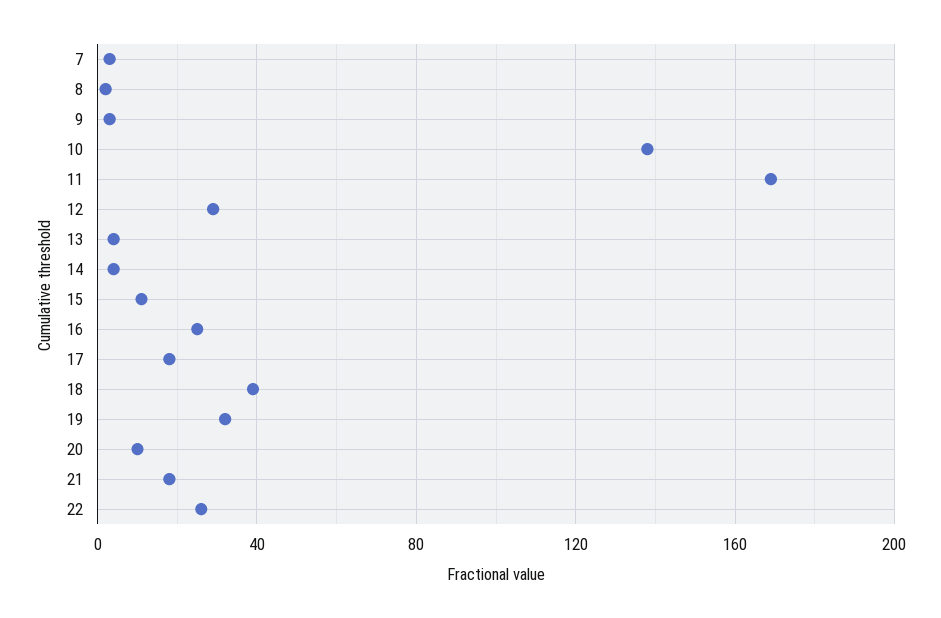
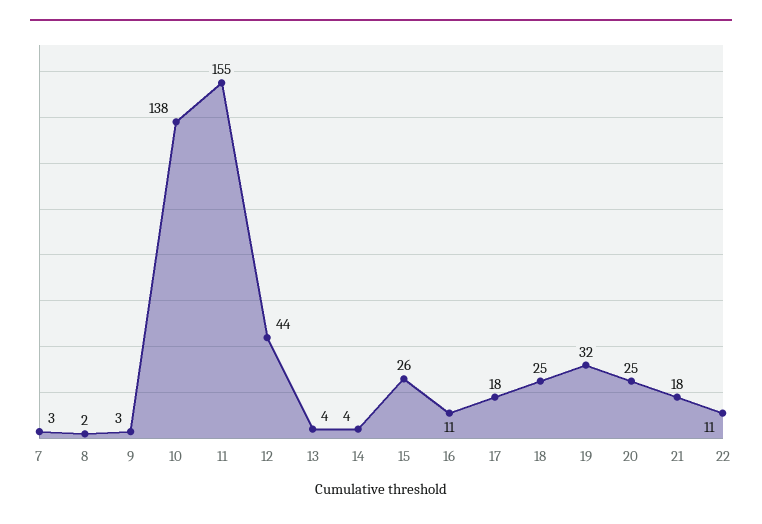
  {
    "7": 3,
    "8": 2,
    "9": 3,
    "10": 138,
-   "11": 170,
+   "11": 155,
-   "12": 30,
+   "12": 44,
    "13": 4,
    "14": 4,
-   "15": 10,
+   "15": 26,
-   "16": 25,
+   "16": 11,
    "17": 18,
-   "18": 40,
+   "18": 25,
    "19": 32,
-   "20": 10,
+   "20": 25,
    "21": 18,
-   "22": 25
+   "22": 11
  }

